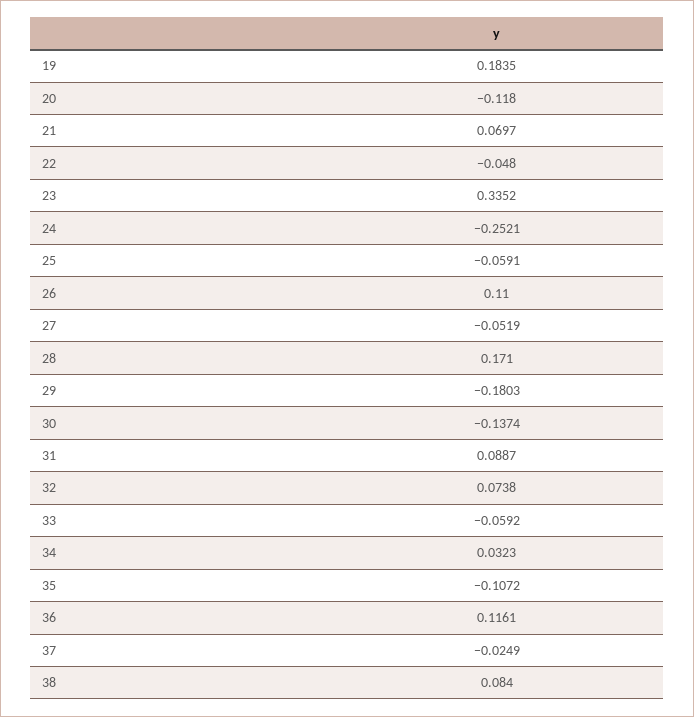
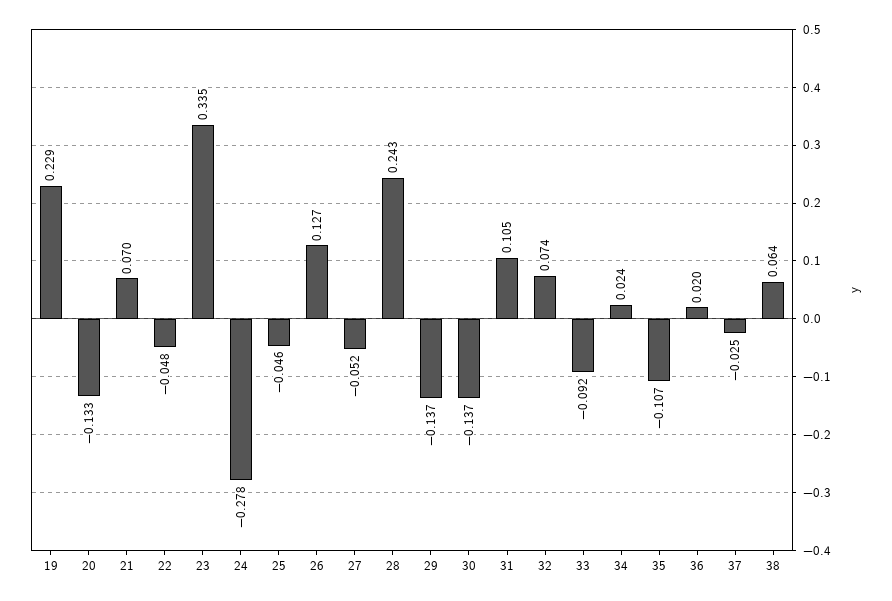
  {
-   "19": 0.1835,
+   "19": 0.229,
-   "20": -0.118,
+   "20": -0.133,
    "21": 0.0697,
    "22": -0.048,
    "23": 0.3352,
-   "24": -0.2521,
+   "24": -0.278,
-   "25": -0.0591,
+   "25": -0.046,
-   "26": 0.11,
+   "26": 0.127,
    "27": -0.0519,
-   "28": 0.171,
+   "28": 0.243,
-   "29": -0.1803,
+   "29": -0.137,
    "30": -0.1374,
-   "31": 0.0887,
+   "31": 0.105,
    "32": 0.0738,
-   "33": -0.0592,
+   "33": -0.092,
-   "34": 0.0323,
+   "34": 0.024,
    "35": -0.1072,
-   "36": 0.1161,
+   "36": 0.02,
    "37": -0.0249,
-   "38": 0.084
+   "38": 0.064
  }

